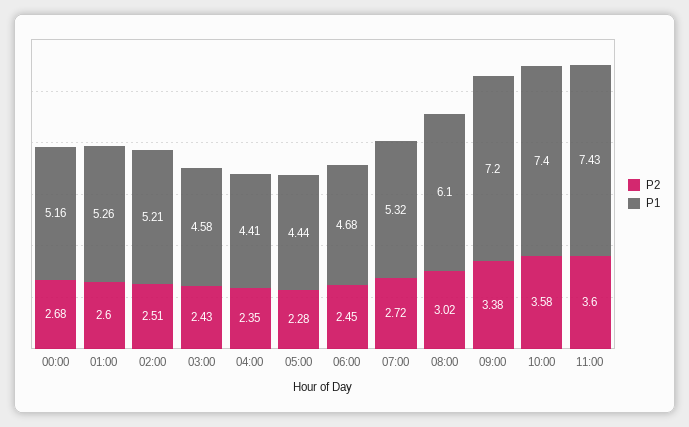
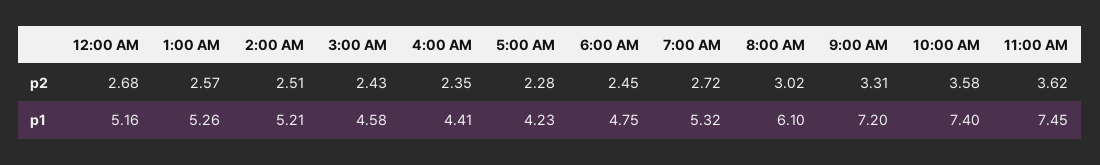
  {
    "P2": {
      "00:00": 2.68,
-     "01:00": 2.6,
+     "01:00": 2.57,
      "02:00": 2.51,
      "03:00": 2.43,
      "04:00": 2.35,
      "05:00": 2.28,
      "06:00": 2.45,
      "07:00": 2.72,
      "08:00": 3.02,
-     "09:00": 3.38,
+     "09:00": 3.31,
      "10:00": 3.58,
-     "11:00": 3.6
+     "11:00": 3.62
    },
    "P1": {
      "00:00": 5.16,
      "01:00": 5.26,
      "02:00": 5.21,
      "03:00": 4.58,
      "04:00": 4.41,
-     "05:00": 4.44,
+     "05:00": 4.23,
-     "06:00": 4.68,
+     "06:00": 4.75,
      "07:00": 5.32,
      "08:00": 6.1,
      "09:00": 7.2,
      "10:00": 7.4,
-     "11:00": 7.43
+     "11:00": 7.45
    }
  }

